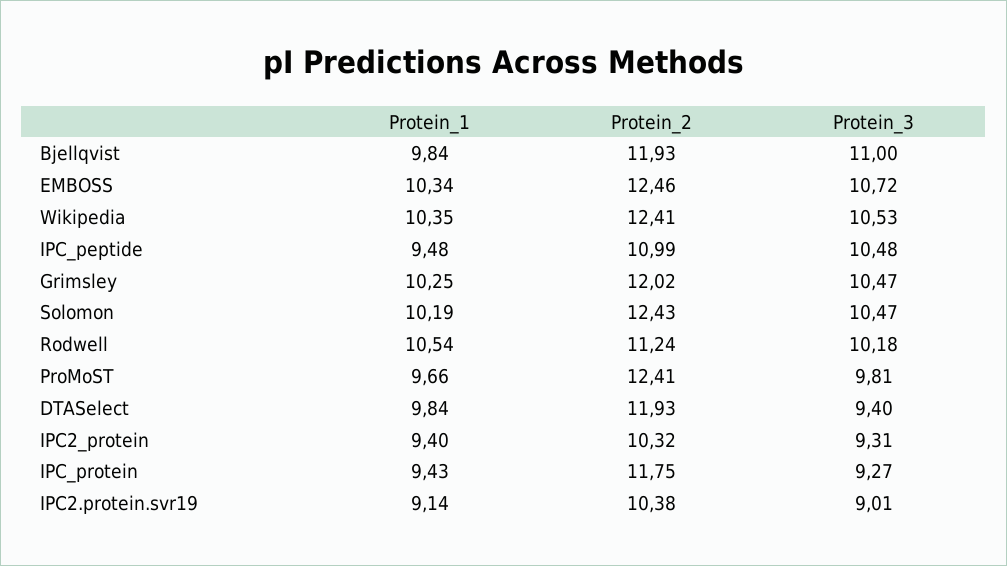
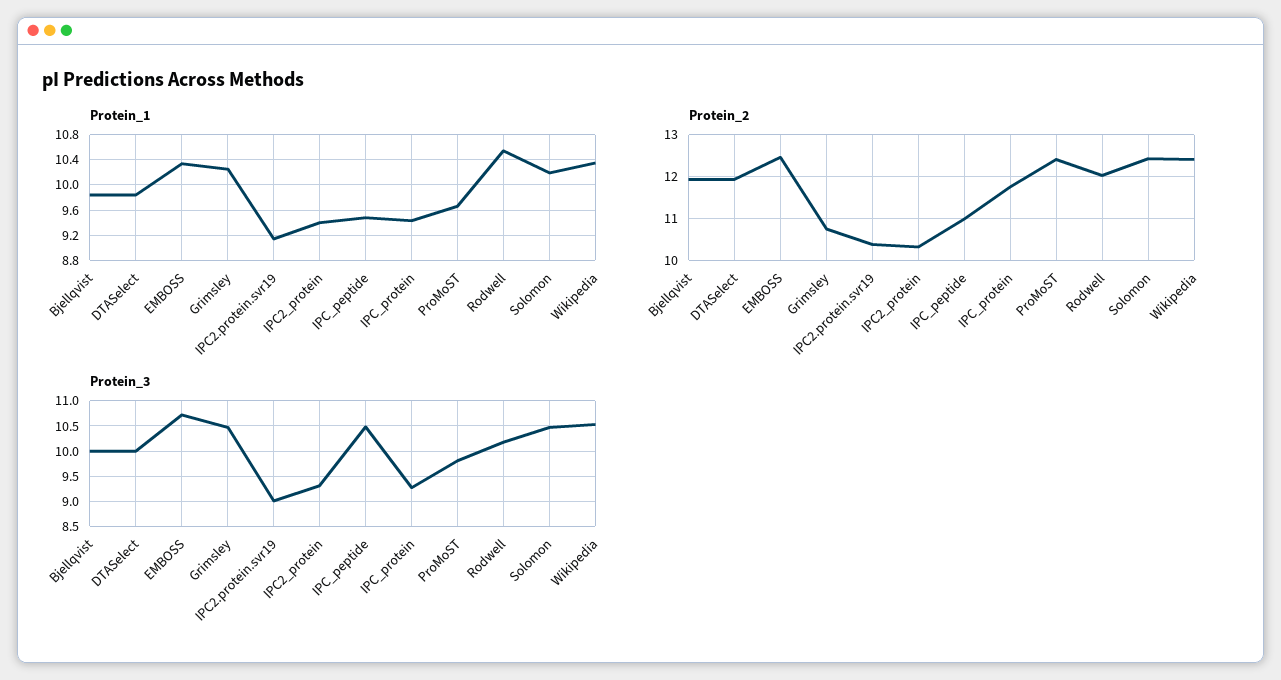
  {
    "Protein_1": {
      "Bjellqvist": 9.84,
      "EMBOSS": 10.34,
      "Wikipedia": 10.35,
      "IPC_peptide": 9.48,
      "Grimsley": 10.25,
      "Solomon": 10.19,
      "Rodwell": 10.54,
      "ProMoST": 9.66,
      "DTASelect": 9.84,
      "IPC2_protein": 9.4,
      "IPC_protein": 9.43,
      "IPC2.protein.svr19": 9.14
    },
    "Protein_2": {
      "Bjellqvist": 11.93,
      "EMBOSS": 12.46,
      "Wikipedia": 12.41,
      "IPC_peptide": 10.99,
-     "Grimsley": 12.02,
+     "Grimsley": 10.8,
      "Solomon": 12.43,
-     "Rodwell": 11.24,
+     "Rodwell": 12,
      "ProMoST": 12.41,
      "DTASelect": 11.93,
      "IPC2_protein": 10.32,
      "IPC_protein": 11.75,
      "IPC2.protein.svr19": 10.38
    },
    "Protein_3": {
-     "Bjellqvist": 11,
+     "Bjellqvist": 10,
      "EMBOSS": 10.72,
      "Wikipedia": 10.53,
      "IPC_peptide": 10.48,
      "Grimsley": 10.47,
      "Solomon": 10.47,
      "Rodwell": 10.18,
      "ProMoST": 9.81,
-     "DTASelect": 9.4,
+     "DTASelect": 10,
      "IPC2_protein": 9.31,
      "IPC_protein": 9.27,
      "IPC2.protein.svr19": 9.01
    }
  }

